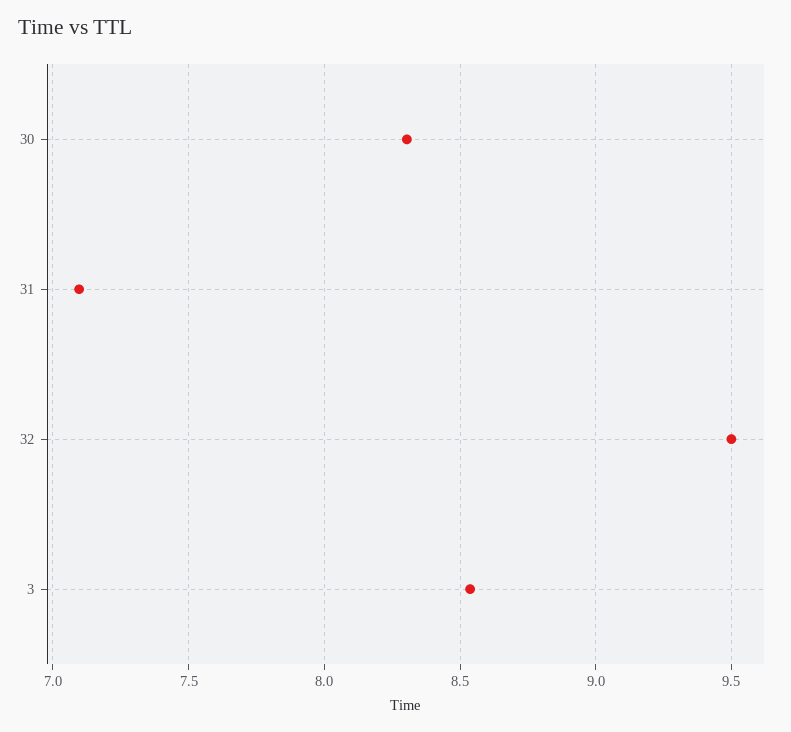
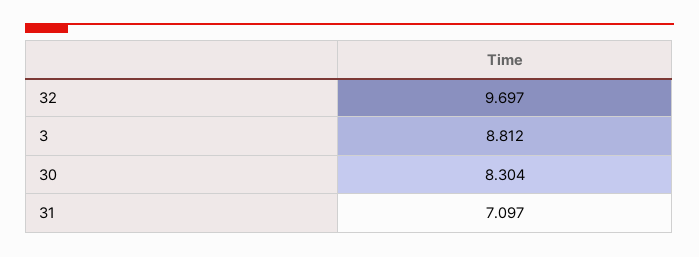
  {
    "30": 8.304,
    "31": 7.097,
-   "32": 9.5,
+   "32": 9.697,
-   "3": 8.55
+   "3": 8.812
  }

